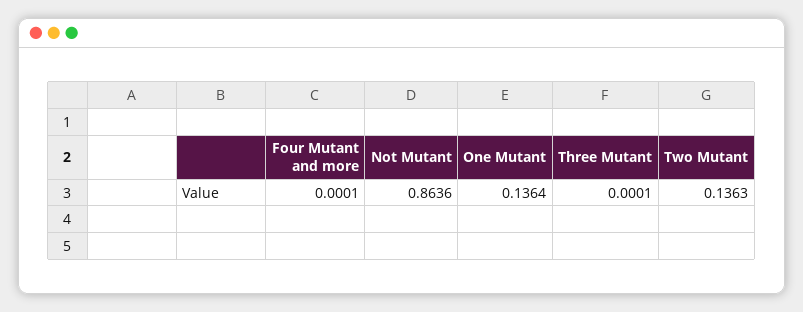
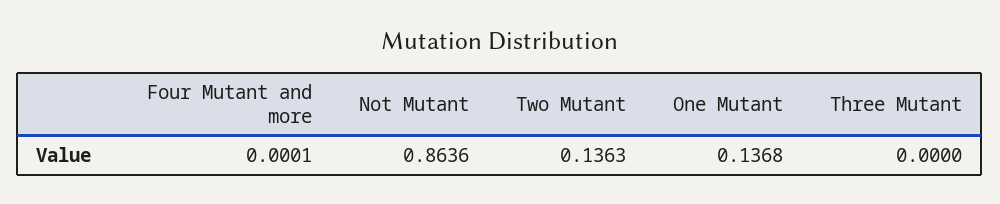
  {
    "Four Mutant and more": 0.0001,
    "Not Mutant": 0.8636,
-   "One Mutant": 0.1364,
+   "One Mutant": 0.1368,
-   "Three Mutant": 0.0001,
+   "Three Mutant": 0,
    "Two Mutant": 0.1363
  }

